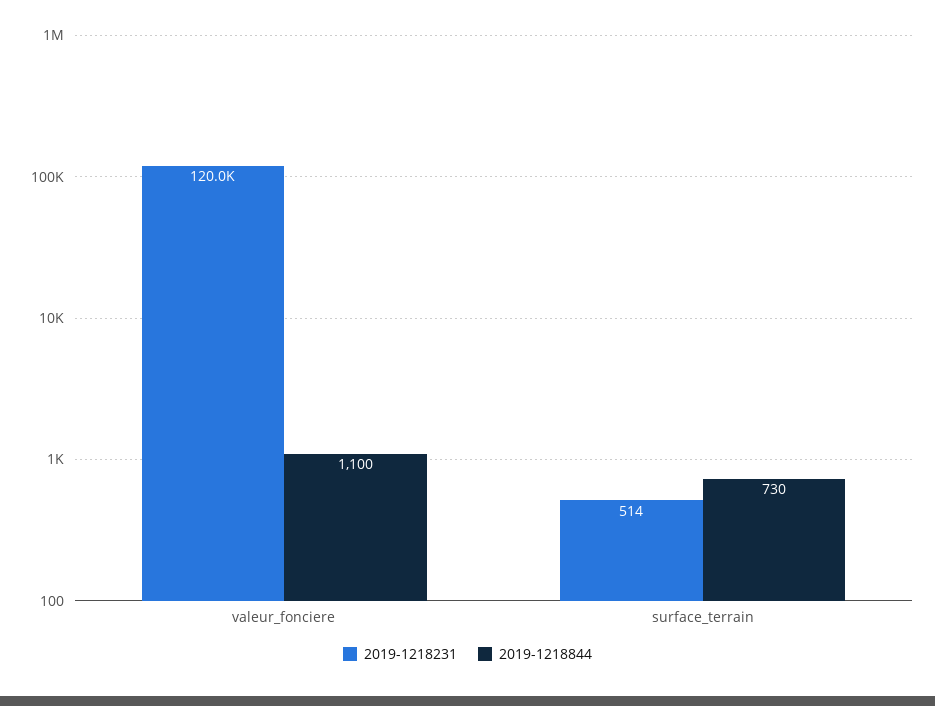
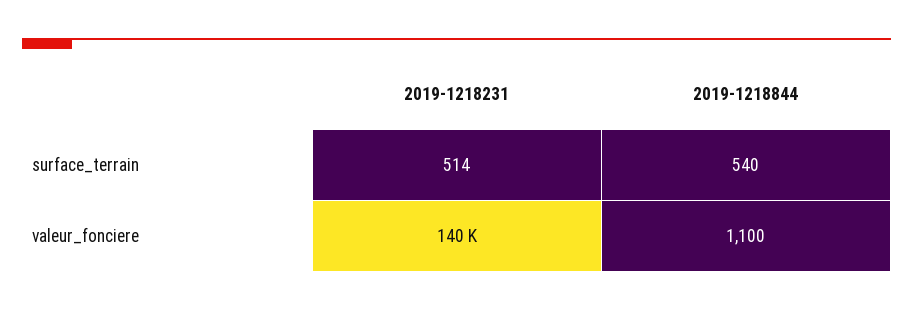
  {
    "2019-1218231": {
-     "valeur_fonciere": 120000,
+     "valeur_fonciere": 140000,
      "surface_terrain": 514
    },
    "2019-1218844": {
      "valeur_fonciere": 1100,
-     "surface_terrain": 730
+     "surface_terrain": 540
    }
  }

